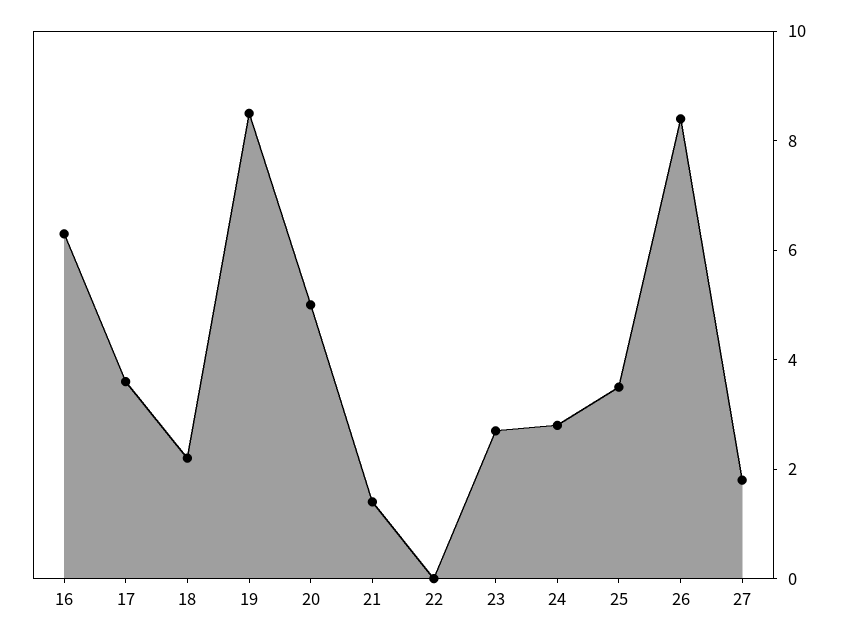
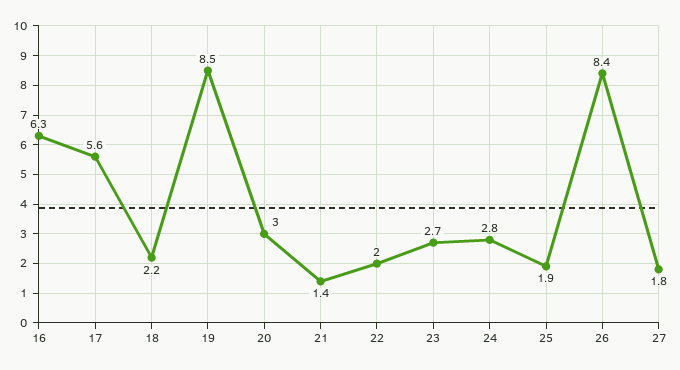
  {
    "16": 6.3,
-   "17": 3.5,
+   "17": 5.6,
    "18": 2.2,
    "19": 8.5,
-   "20": 5,
+   "20": 3,
    "21": 1.4,
-   "22": 0,
+   "22": 2,
    "23": 2.7,
    "24": 2.8,
-   "25": 3.5,
+   "25": 1.9,
    "26": 8.4,
    "27": 1.8
  }

